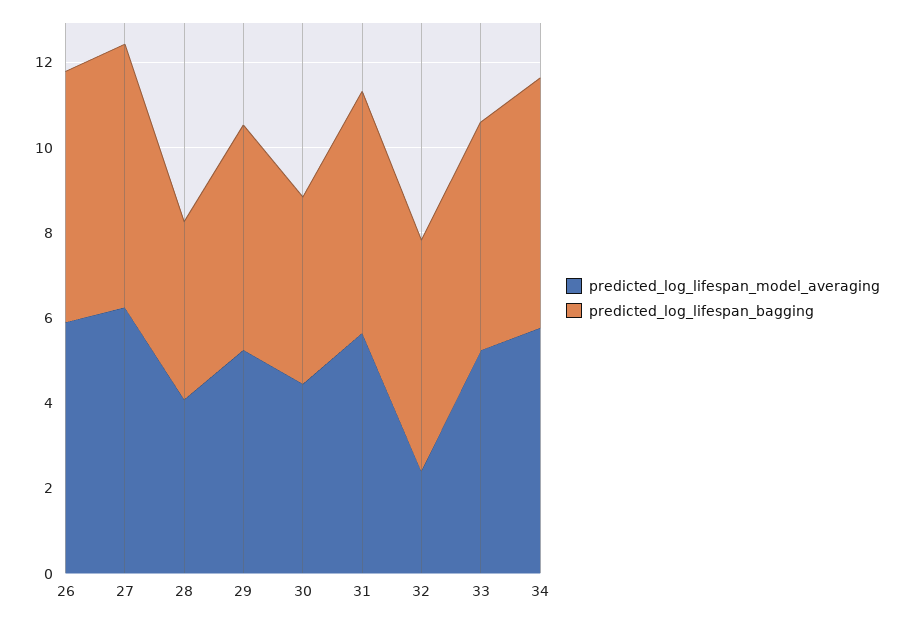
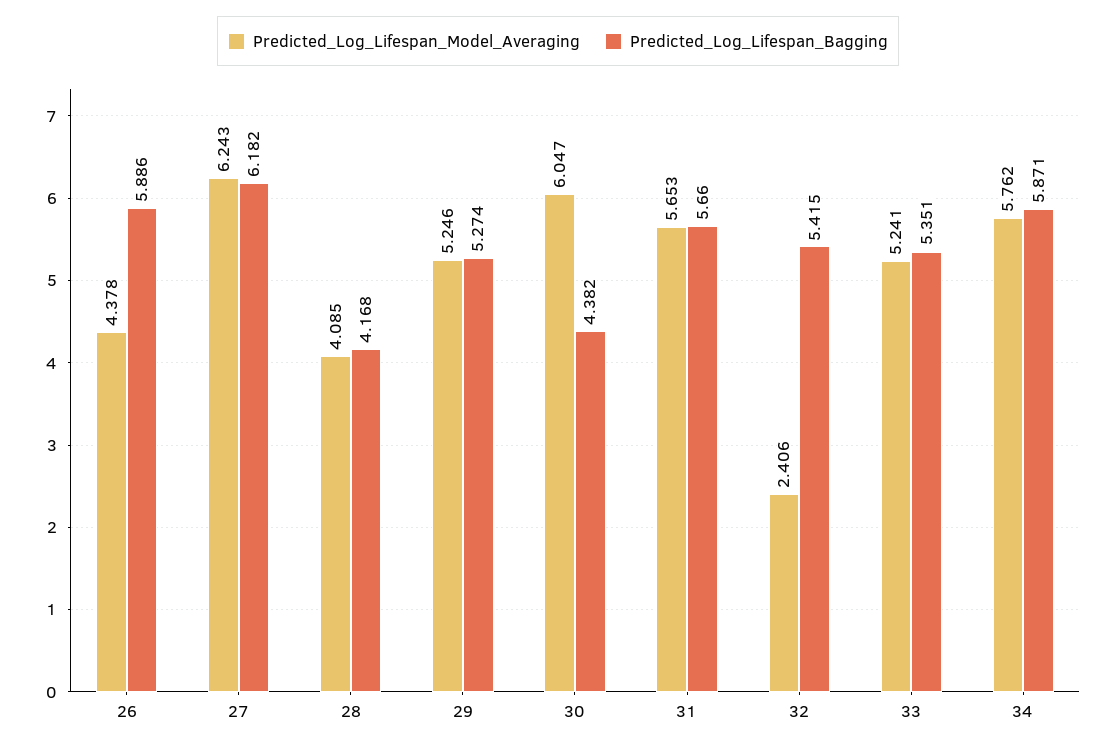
  {
    "predicted_log_lifespan_model_averaging": {
-     "26": 6,
+     "26": 4.378,
      "27": 6.243,
      "28": 4.085,
      "29": 5.246,
-     "30": 4.5,
+     "30": 6.047,
      "31": 5.653,
      "32": 2.406,
      "33": 5.241,
      "34": 5.762
    },
    "predicted_log_lifespan_bagging": {
      "26": 5.886,
      "27": 6.182,
      "28": 4.168,
      "29": 5.274,
      "30": 4.382,
      "31": 5.66,
      "32": 5.415,
      "33": 5.351,
      "34": 5.871
    }
  }

